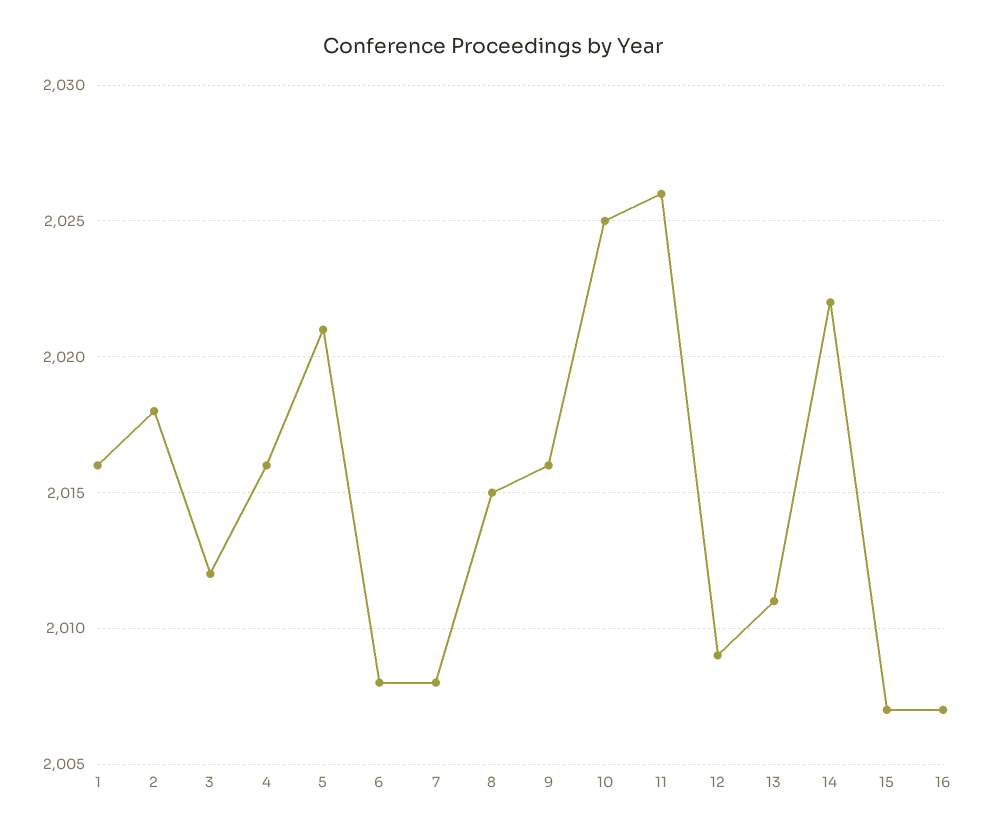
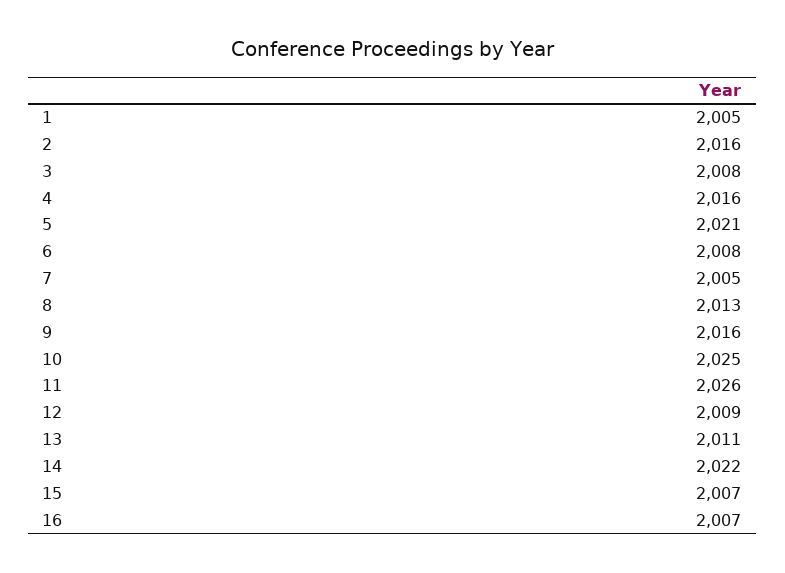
  {
-   "1": 2016,
+   "1": 2005,
-   "2": 2018,
+   "2": 2016,
-   "3": 2012,
+   "3": 2008,
    "4": 2016,
    "5": 2021,
    "6": 2008,
-   "7": 2008,
+   "7": 2005,
-   "8": 2015,
+   "8": 2013,
    "9": 2016,
    "10": 2025,
    "11": 2026,
    "12": 2009,
    "13": 2011,
    "14": 2022,
    "15": 2007,
    "16": 2007
  }

